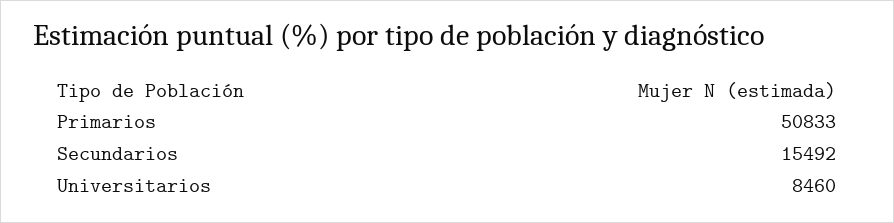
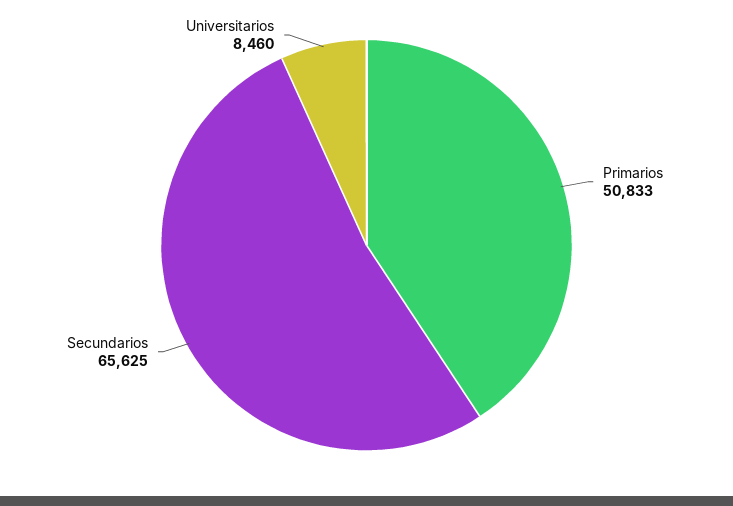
  {
    "Primarios": 50833,
-   "Secundarios": 15492,
+   "Secundarios": 65625,
    "Universitarios": 8460
  }

